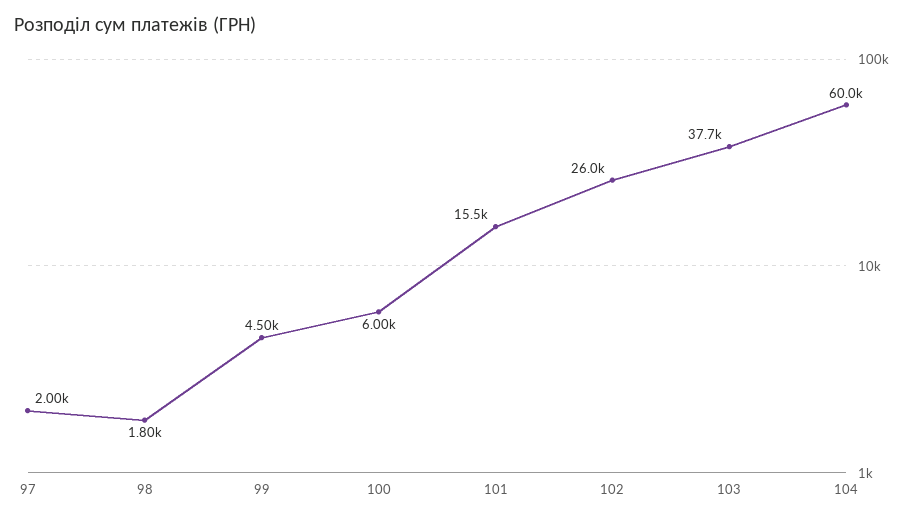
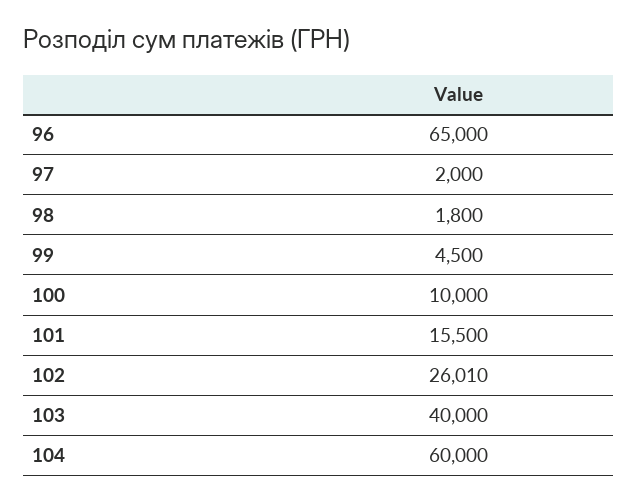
  {
    "97": 2000,
    "98": 1800,
    "99": 4500,
-   "100": 6000,
+   "100": 10000,
    "101": 15500,
-   "102": 26000,
+   "102": 26010,
-   "103": 37700,
+   "103": 40000,
-   "104": 60000
+   "104": 60000,
+   "96": 65000
  }

